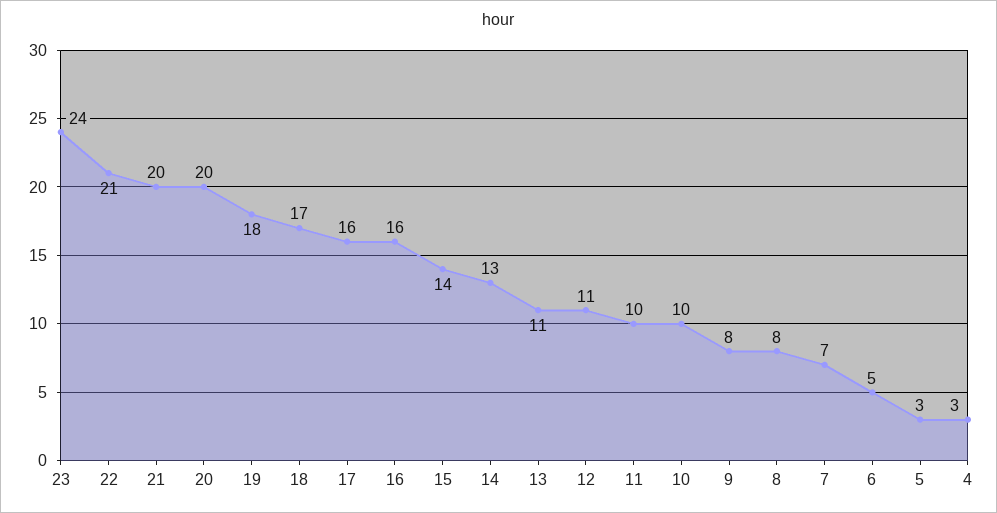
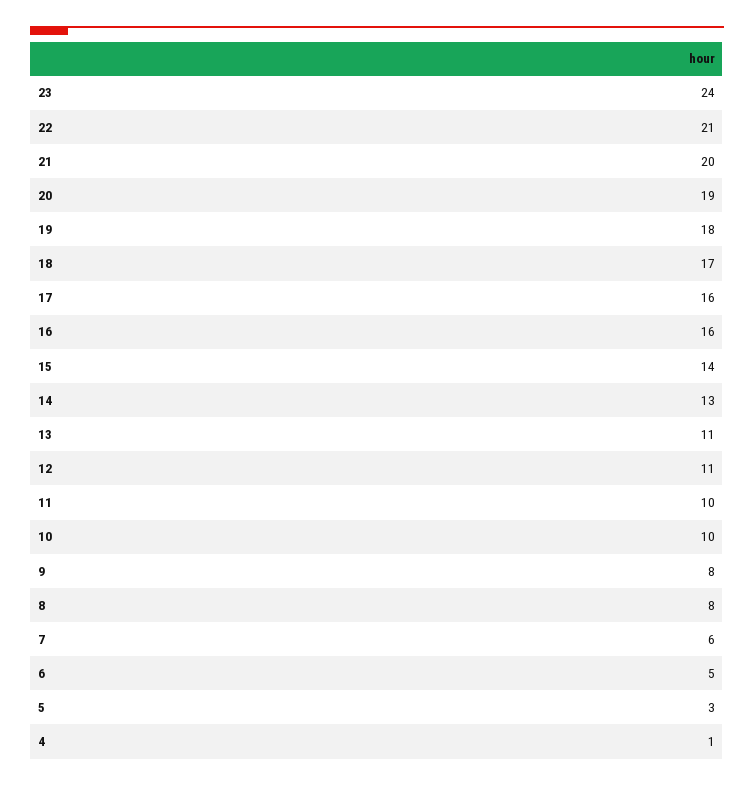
  {
    "23": 24,
    "22": 21,
    "21": 20,
-   "20": 20,
+   "20": 19,
    "19": 18,
    "18": 17,
    "17": 16,
    "16": 16,
    "15": 14,
    "14": 13,
    "13": 11,
    "12": 11,
    "11": 10,
    "10": 10,
    "9": 8,
    "8": 8,
-   "7": 7,
+   "7": 6,
    "6": 5,
    "5": 3,
-   "4": 3
+   "4": 1
  }

